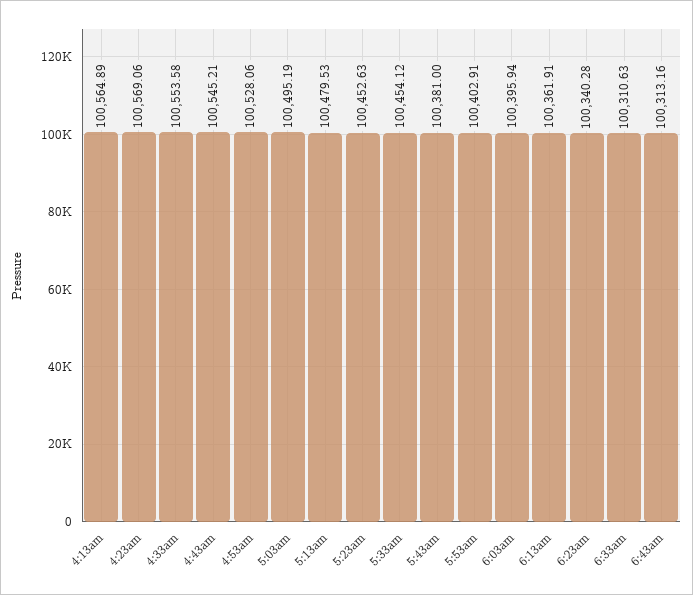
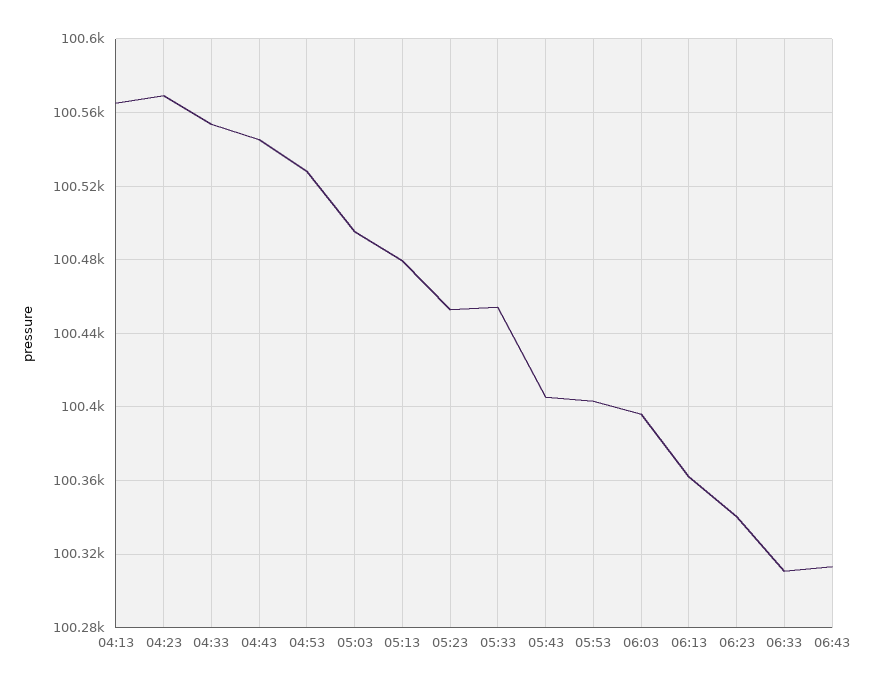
  {
    "4:13am": 100564.89,
    "4:23am": 100569.06,
    "4:33am": 100553.58,
    "4:43am": 100545.21,
    "4:53am": 100528.06,
    "5:03am": 100495.19,
    "5:13am": 100479.53,
    "5:23am": 100452.63,
    "5:33am": 100454.12,
-   "5:43am": 100381,
+   "5:43am": 100405,
    "5:53am": 100402.91,
    "6:03am": 100395.94,
    "6:13am": 100361.91,
    "6:23am": 100340.28,
    "6:33am": 100310.63,
    "6:43am": 100313.16
  }

